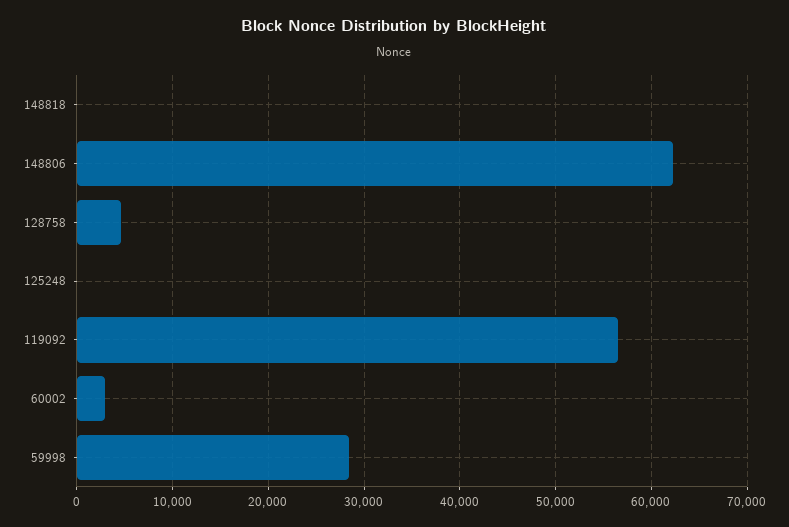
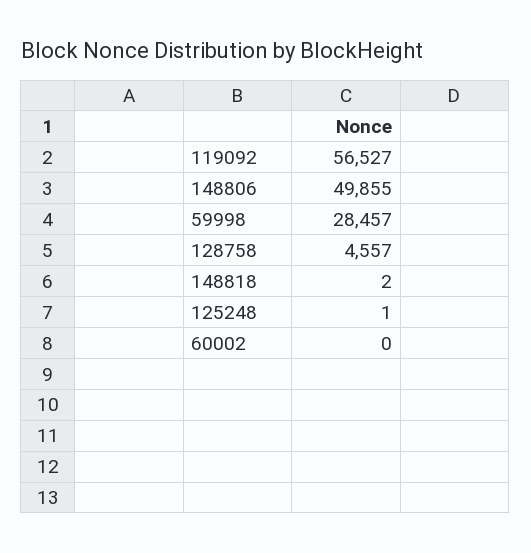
  {
    "148818": 2,
-   "148806": 62000,
+   "148806": 49855,
    "128758": 4557,
    "125248": 1,
    "119092": 56527,
-   "60002": 3000,
+   "60002": 0,
    "59998": 28457
  }

